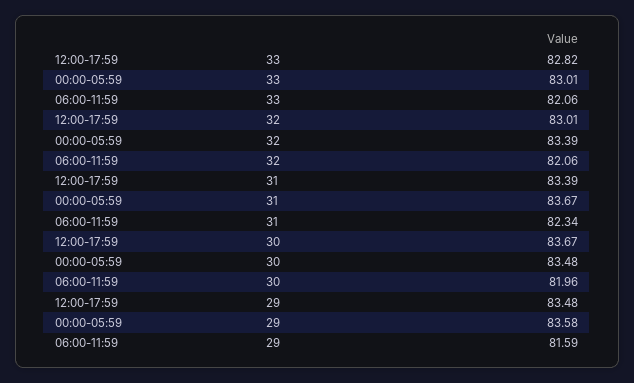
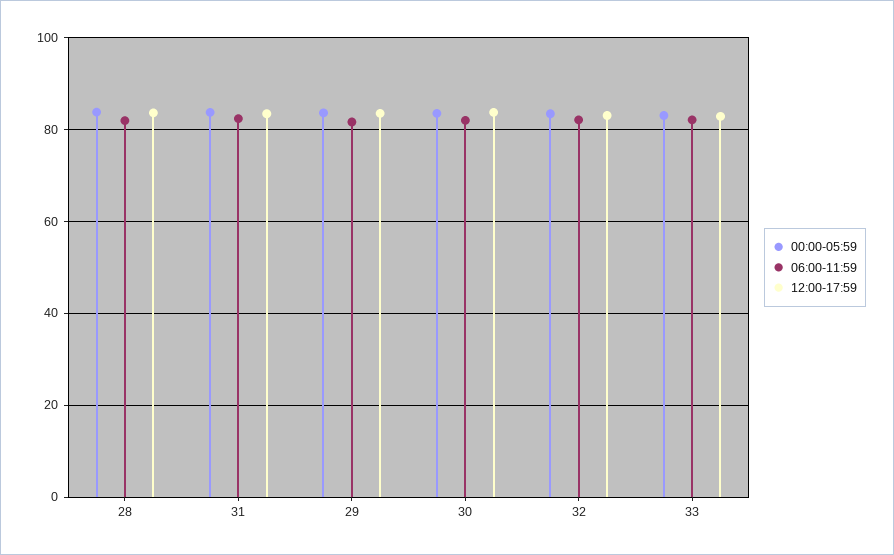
  {
    "12:00-17:59": {
      "33": 82.82,
      "32": 83.01,
      "31": 83.39,
      "30": 83.67,
-     "29": 83.48
+     "29": 83.48,
+     "28": 84
    },
    "00:00-05:59": {
      "33": 83.01,
      "32": 83.39,
      "31": 83.67,
      "30": 83.48,
-     "29": 83.58
+     "29": 83.58,
+     "28": 84
    },
    "06:00-11:59": {
      "33": 82.06,
      "32": 82.06,
      "31": 82.34,
      "30": 81.96,
-     "29": 81.59
+     "29": 81.59,
+     "28": 82
    }
  }

